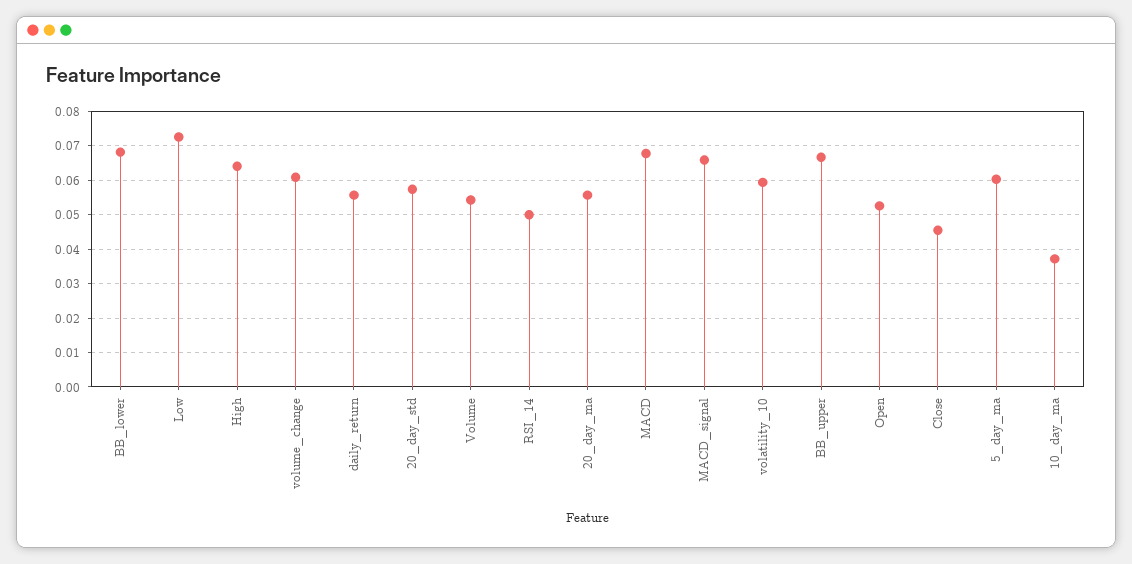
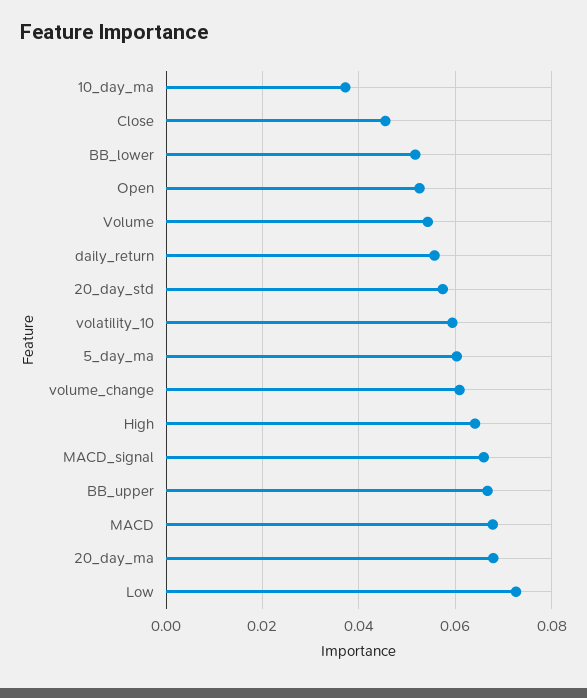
  {
-   "BB_lower": 0.068,
+   "BB_lower": 0.052,
    "Low": 0.072,
    "High": 0.064,
    "volume_change": 0.06,
    "daily_return": 0.056,
    "20_day_std": 0.058,
    "Volume": 0.054,
-   "RSI_14": 0.05,
-   "20_day_ma": 0.056,
+   "20_day_ma": 0.068,
    "MACD": 0.068,
    "MACD_signal": 0.066,
    "volatility_10": 0.06,
    "BB_upper": 0.066,
    "Open": 0.052,
    "Close": 0.046,
    "5_day_ma": 0.06,
    "10_day_ma": 0.038
  }

